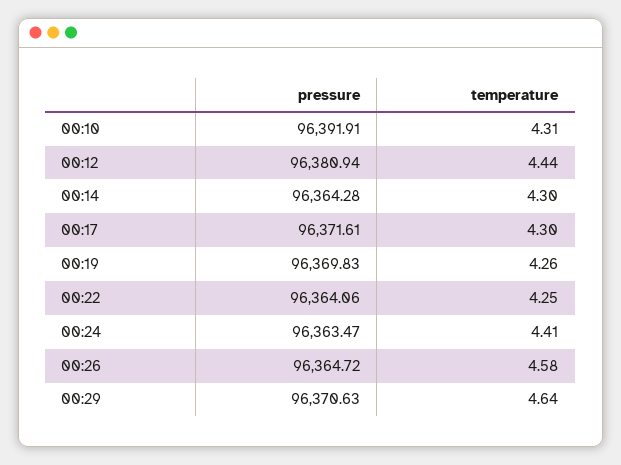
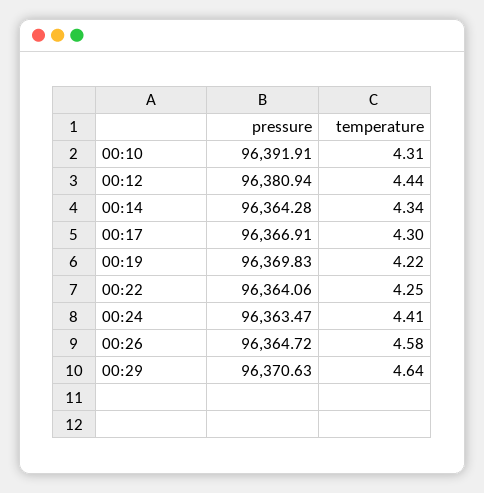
  {
    "pressure": {
      "00:10": 96391.91,
      "00:12": 96380.94,
      "00:14": 96364.28,
-     "00:17": 96371.61,
+     "00:17": 96366.91,
      "00:19": 96369.83,
      "00:22": 96364.06,
      "00:24": 96363.47,
      "00:26": 96364.72,
      "00:29": 96370.63
    },
    "temperature": {
      "00:10": 4.31,
      "00:12": 4.44,
-     "00:14": 4.3,
+     "00:14": 4.34,
      "00:17": 4.3,
-     "00:19": 4.26,
+     "00:19": 4.22,
      "00:22": 4.25,
      "00:24": 4.41,
      "00:26": 4.58,
      "00:29": 4.64
    }
  }

